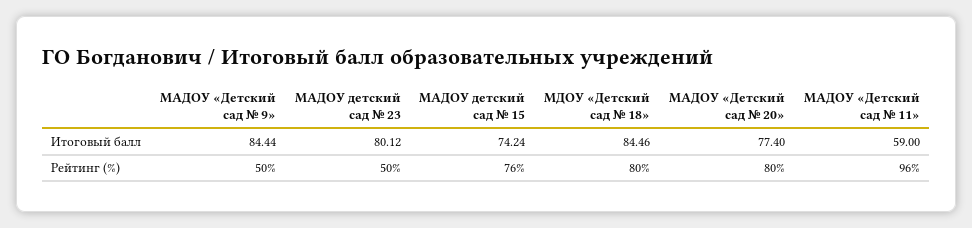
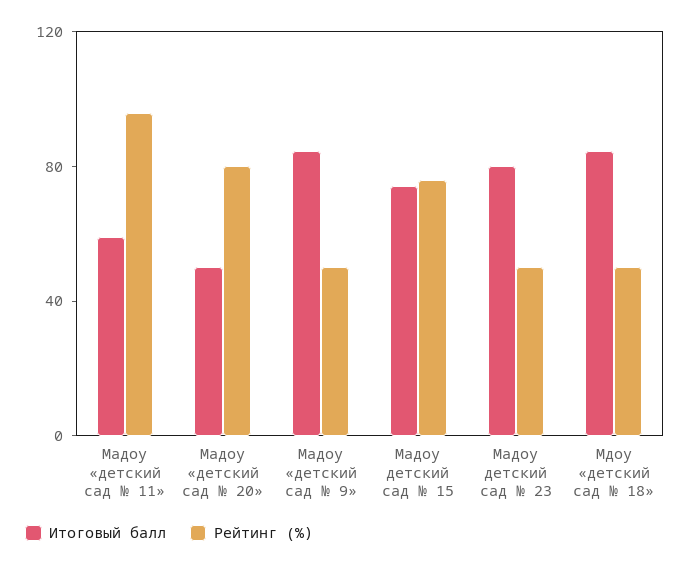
  {
    "Итоговый балл": {
      "МАДОУ «Детский сад № 9»": 84.44,
      "МАДОУ детский сад № 23": 80.12,
      "МАДОУ детский сад № 15": 74.24,
      "МДОУ «Детский сад № 18»": 84.46,
-     "МАДОУ «Детский сад № 20»": 77.4,
+     "МАДОУ «Детский сад № 20»": 50,
      "МАДОУ «Детский сад № 11»": 59
    },
    "Рейтинг (%)": {
      "МАДОУ «Детский сад № 9»": 50,
      "МАДОУ детский сад № 23": 50,
      "МАДОУ детский сад № 15": 76,
-     "МДОУ «Детский сад № 18»": 80,
+     "МДОУ «Детский сад № 18»": 50,
      "МАДОУ «Детский сад № 20»": 80,
      "МАДОУ «Детский сад № 11»": 96
    }
  }

